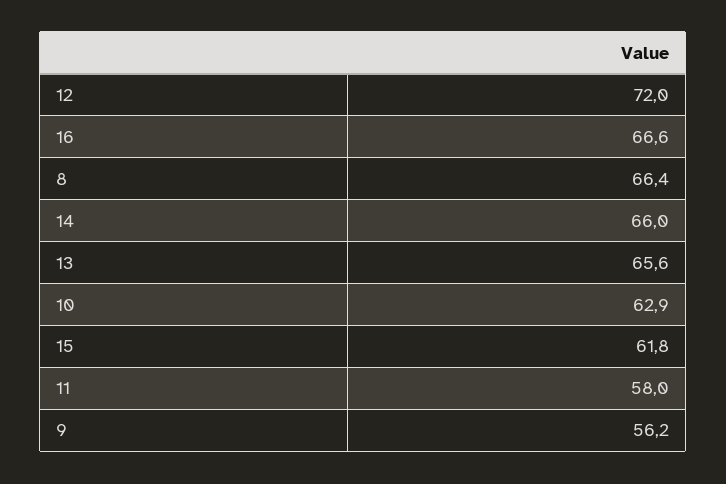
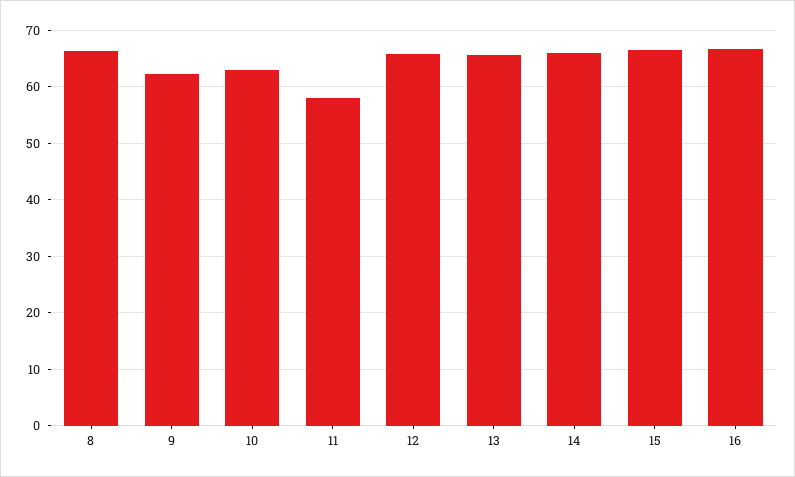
  {
-   "12": 72,
+   "12": 66,
    "16": 66.6,
    "8": 66.4,
    "14": 66,
    "13": 65.6,
    "10": 62.9,
-   "15": 61.8,
+   "15": 66,
    "11": 58,
-   "9": 56.2
+   "9": 62
  }

